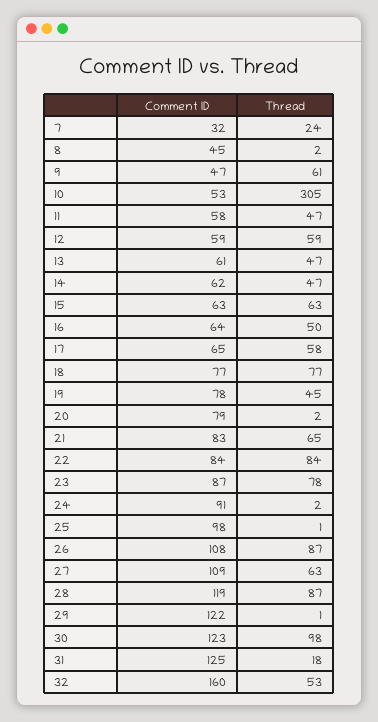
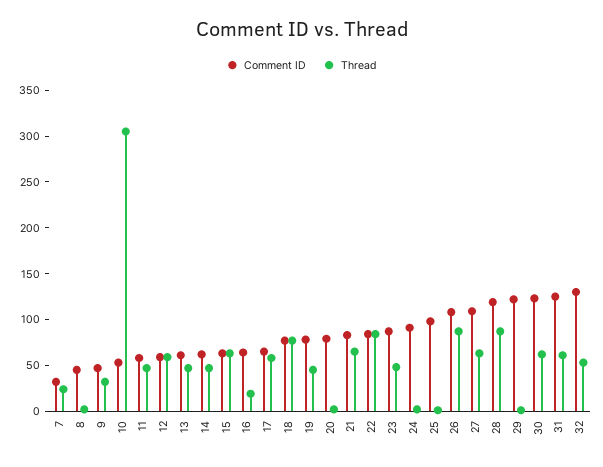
  {
    "Comment ID": {
      "7": 32,
      "8": 45,
      "9": 47,
      "10": 53,
      "11": 58,
      "12": 59,
      "13": 61,
      "14": 62,
      "15": 63,
      "16": 64,
      "17": 65,
      "18": 77,
      "19": 78,
      "20": 79,
      "21": 83,
      "22": 84,
      "23": 87,
      "24": 91,
      "25": 98,
      "26": 108,
      "27": 109,
      "28": 119,
      "29": 122,
      "30": 123,
      "31": 125,
-     "32": 160
+     "32": 130
    },
    "Thread": {
      "7": 24,
      "8": 2,
-     "9": 61,
+     "9": 30,
      "10": 305,
      "11": 47,
      "12": 59,
      "13": 47,
      "14": 47,
      "15": 63,
-     "16": 50,
+     "16": 20,
      "17": 58,
      "18": 77,
      "19": 45,
      "20": 2,
      "21": 65,
      "22": 84,
-     "23": 78,
+     "23": 50,
      "24": 2,
      "25": 1,
      "26": 87,
      "27": 63,
      "28": 87,
      "29": 1,
-     "30": 98,
+     "30": 60,
-     "31": 18,
+     "31": 60,
      "32": 53
    }
  }

